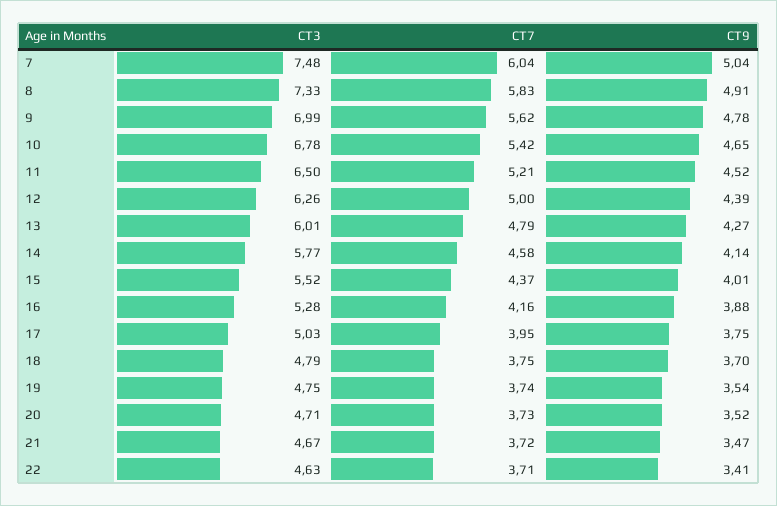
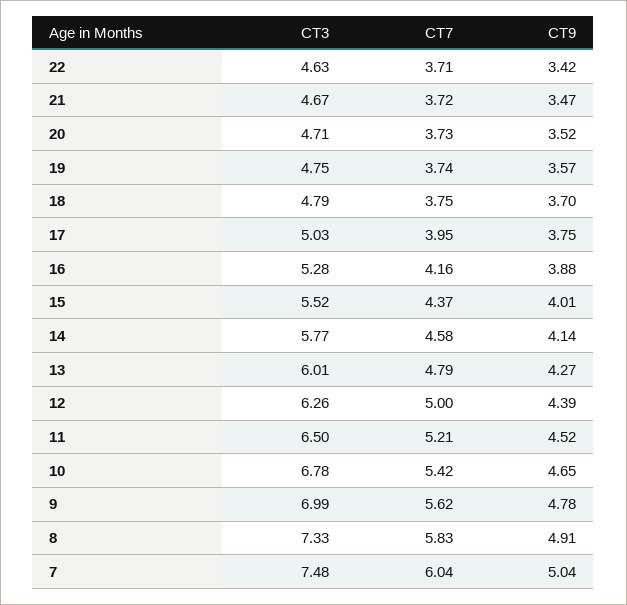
  {
    "CT3": {
      "7": 7.48,
      "8": 7.33,
      "9": 6.99,
      "10": 6.78,
      "11": 6.5,
      "12": 6.26,
      "13": 6.01,
      "14": 5.77,
      "15": 5.52,
      "16": 5.28,
      "17": 5.03,
      "18": 4.79,
      "19": 4.75,
      "20": 4.71,
      "21": 4.67,
      "22": 4.63
    },
    "CT7": {
      "7": 6.04,
      "8": 5.83,
      "9": 5.62,
      "10": 5.42,
      "11": 5.21,
      "12": 5,
      "13": 4.79,
      "14": 4.58,
      "15": 4.37,
      "16": 4.16,
      "17": 3.95,
      "18": 3.75,
      "19": 3.74,
      "20": 3.73,
      "21": 3.72,
      "22": 3.71
    },
    "CT9": {
      "7": 5.04,
      "8": 4.91,
      "9": 4.78,
      "10": 4.65,
      "11": 4.52,
      "12": 4.39,
      "13": 4.27,
      "14": 4.14,
      "15": 4.01,
      "16": 3.88,
      "17": 3.75,
      "18": 3.7,
-     "19": 3.54,
+     "19": 3.57,
      "20": 3.52,
      "21": 3.47,
-     "22": 3.41
+     "22": 3.42
    }
  }

